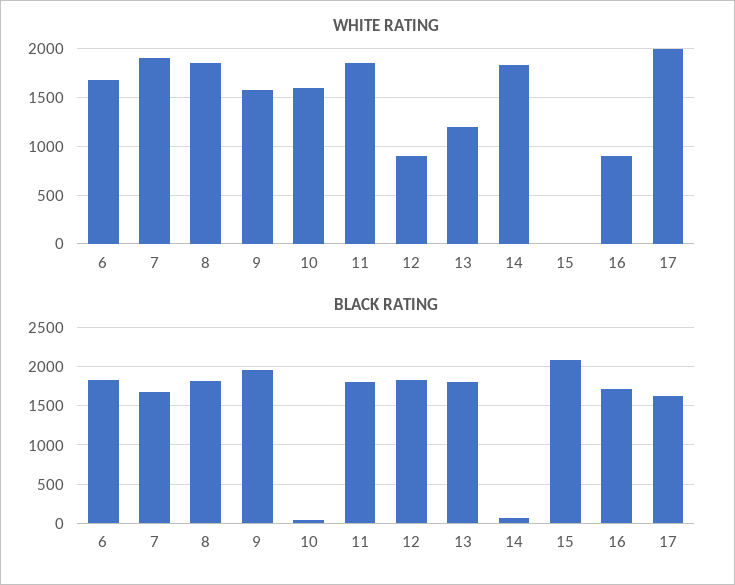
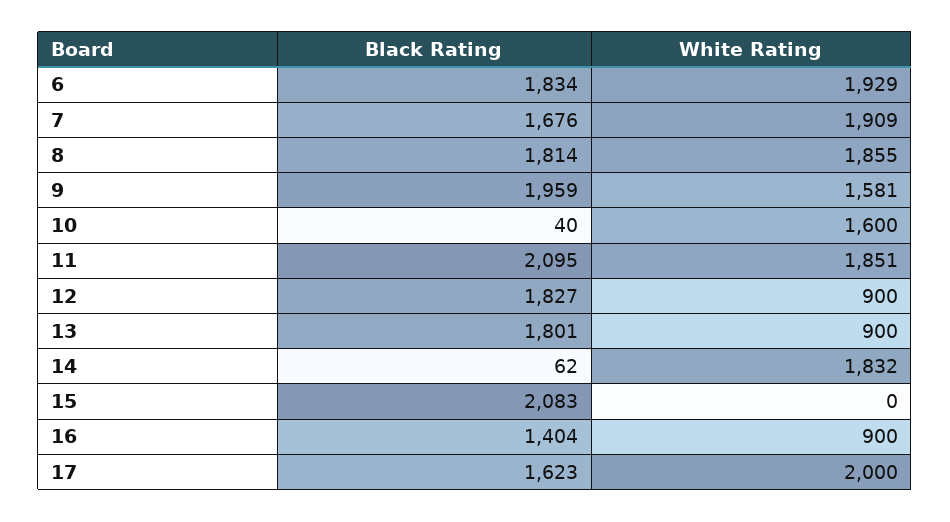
  {
    "WHITE RATING": {
-     "6": 1700,
+     "6": 1929,
      "7": 1909,
      "8": 1855,
      "9": 1581,
      "10": 1600,
      "11": 1851,
      "12": 900,
-     "13": 1200,
+     "13": 900,
      "14": 1832,
      "15": 0,
      "16": 900,
      "17": 2000
    },
    "BLACK RATING": {
      "6": 1834,
      "7": 1676,
      "8": 1814,
      "9": 1959,
      "10": 40,
-     "11": 1800,
+     "11": 2095,
      "12": 1827,
      "13": 1801,
      "14": 62,
      "15": 2083,
-     "16": 1700,
+     "16": 1404,
      "17": 1623
    }
  }

